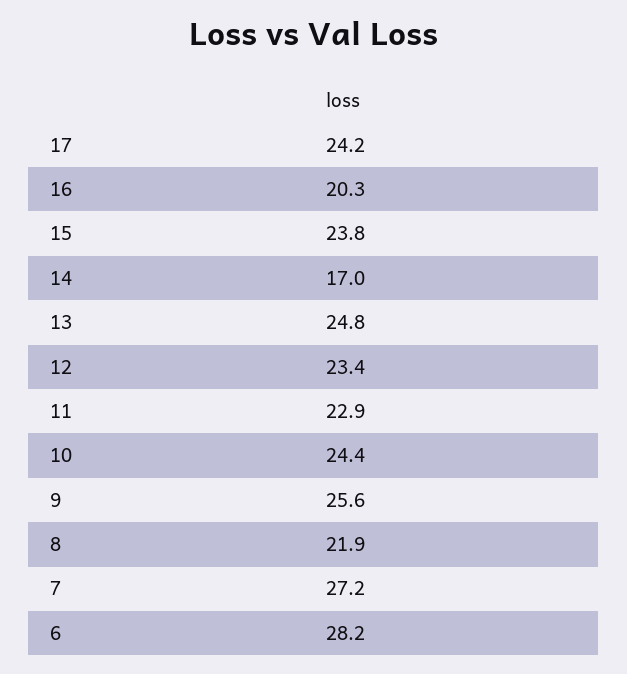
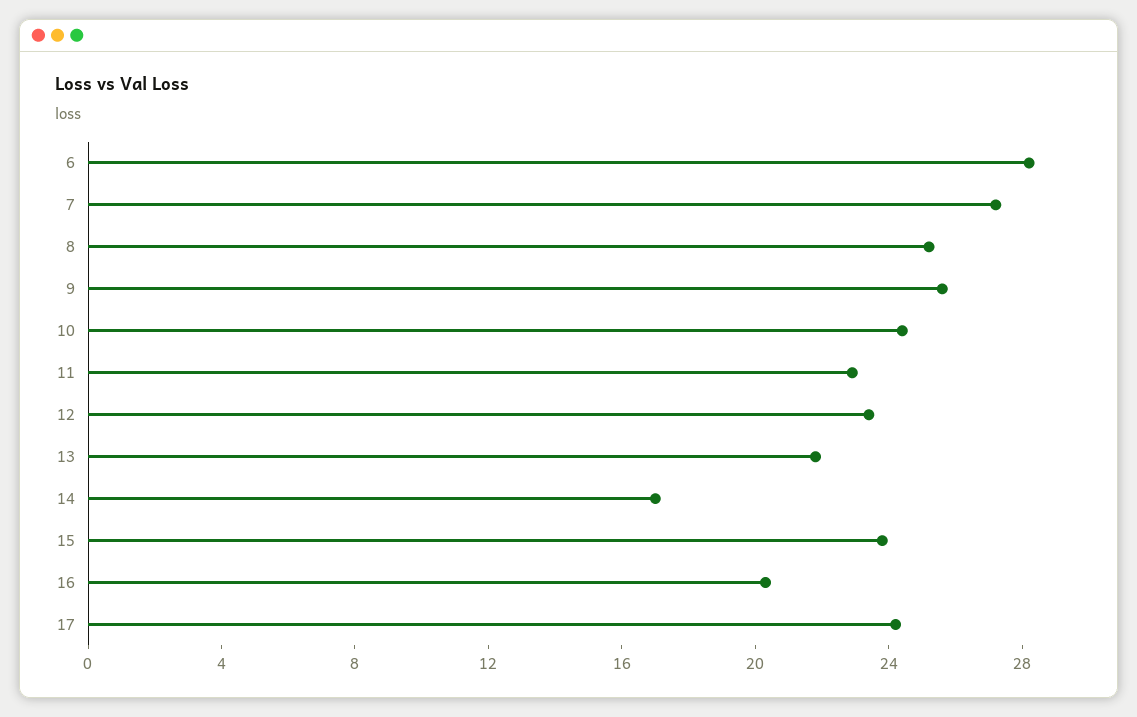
  {
    "17": 24.2,
    "16": 20.3,
    "15": 23.8,
    "14": 17,
-   "13": 24.8,
+   "13": 22,
    "12": 23.4,
    "11": 22.9,
    "10": 24.4,
    "9": 25.6,
-   "8": 21.9,
+   "8": 25,
    "7": 27.2,
    "6": 28.2
  }

